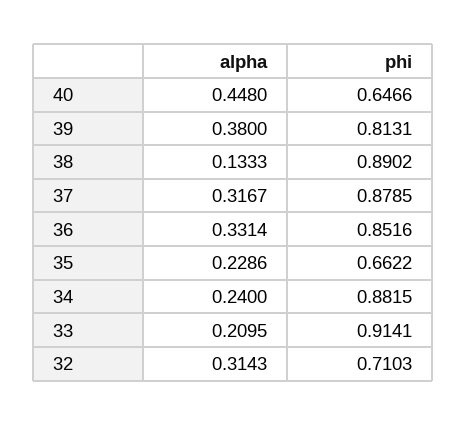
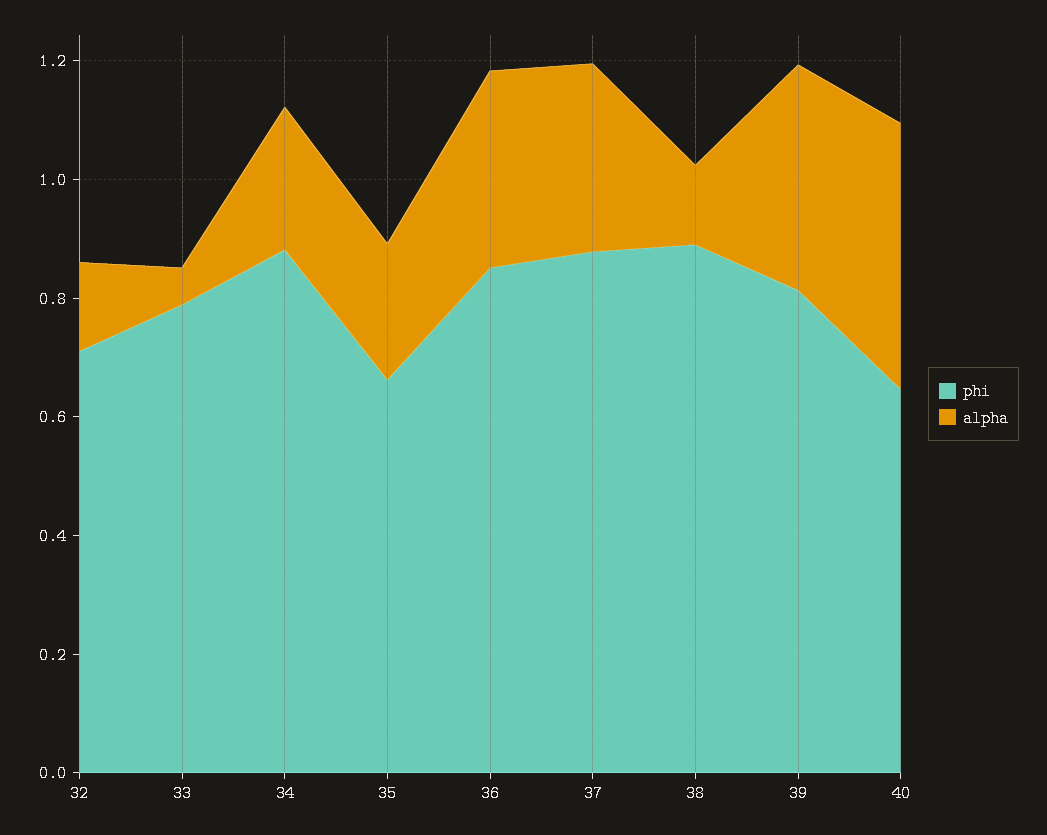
  {
    "alpha": {
      "40": 0.448,
      "39": 0.38,
      "38": 0.1333,
      "37": 0.3167,
      "36": 0.3314,
      "35": 0.2286,
      "34": 0.24,
-     "33": 0.2095,
+     "33": 0.05,
-     "32": 0.3143
+     "32": 0.15
    },
    "phi": {
      "40": 0.6466,
      "39": 0.8131,
      "38": 0.8902,
      "37": 0.8785,
      "36": 0.8516,
      "35": 0.6622,
      "34": 0.8815,
-     "33": 0.9141,
+     "33": 0.8,
      "32": 0.7103
    }
  }

